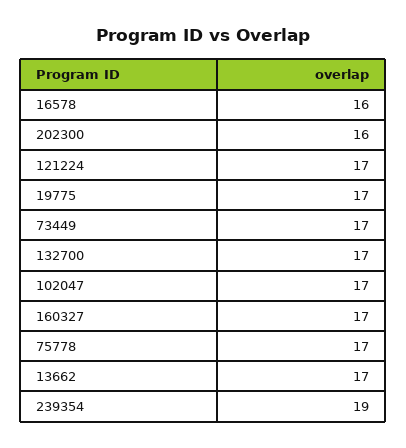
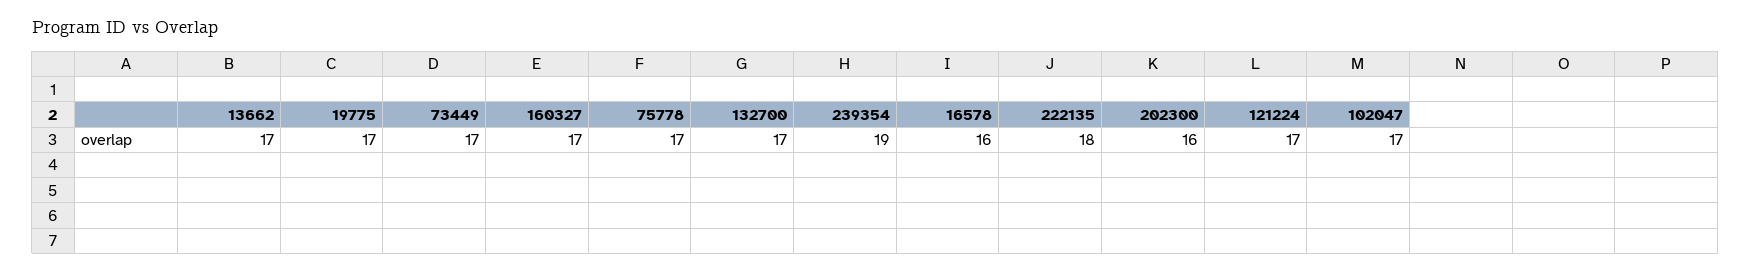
  {
    "16578": 16,
    "202300": 16,
    "121224": 17,
    "19775": 17,
    "73449": 17,
    "132700": 17,
    "102047": 17,
    "160327": 17,
    "75778": 17,
    "13662": 17,
-   "239354": 19
+   "239354": 19,
+   "222135": 18
  }

